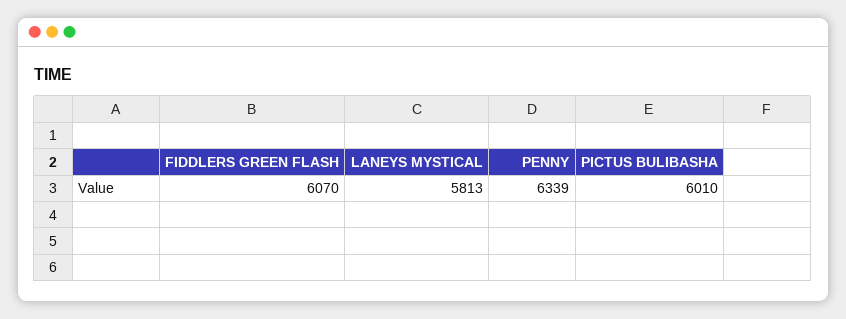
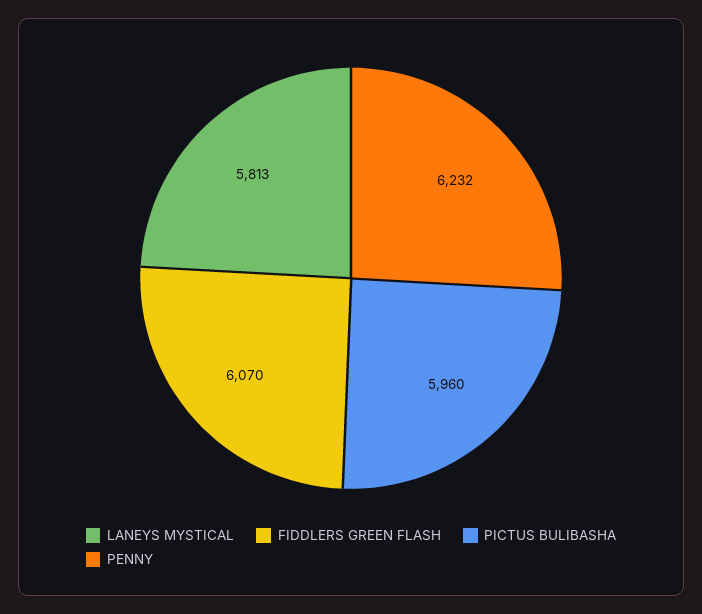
  {
    "FIDDLERS GREEN FLASH": 6070,
    "LANEYS MYSTICAL": 5813,
-   "PENNY": 6339,
+   "PENNY": 6232,
-   "PICTUS BULIBASHA": 6010
+   "PICTUS BULIBASHA": 5960
  }

